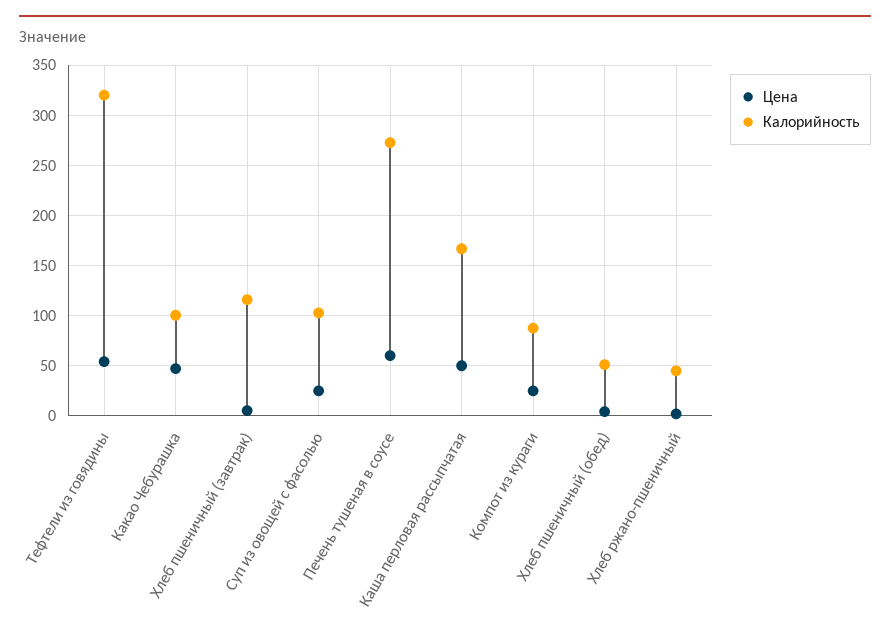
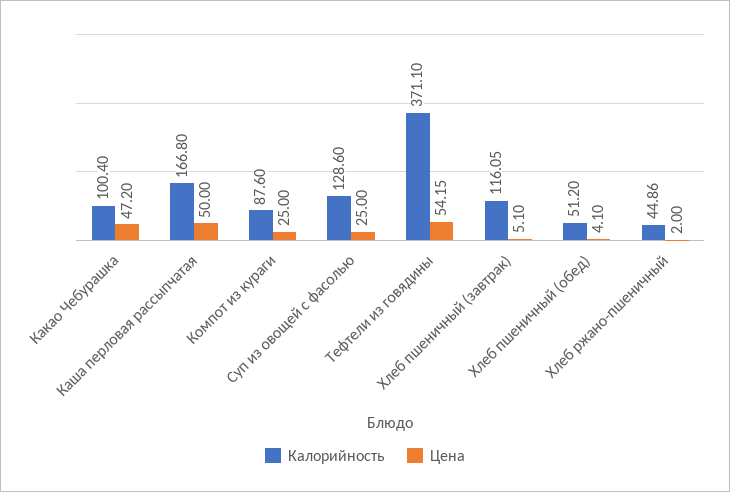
  {
    "Цена": {
      "Тефтели из говядины": 54.15,
      "Какао Чебурашка": 47.2,
      "Хлеб пшеничный (завтрак)": 5.1,
      "Суп из овощей с фасолью": 25,
-     "Печень тушеная в соусе": 60,
      "Каша перловая рассыпчатая": 50,
      "Компот из кураги": 25,
      "Хлеб пшеничный (обед)": 4.1,
      "Хлеб ржано-пшеничный": 2
    },
    "Калорийность": {
-     "Тефтели из говядины": 320,
+     "Тефтели из говядины": 371.1,
      "Какао Чебурашка": 100.4,
      "Хлеб пшеничный (завтрак)": 116.05,
-     "Суп из овощей с фасолью": 100,
+     "Суп из овощей с фасолью": 128.6,
-     "Печень тушеная в соусе": 270,
      "Каша перловая рассыпчатая": 166.8,
      "Компот из кураги": 87.6,
      "Хлеб пшеничный (обед)": 51.2,
      "Хлеб ржано-пшеничный": 44.86
    }
  }

